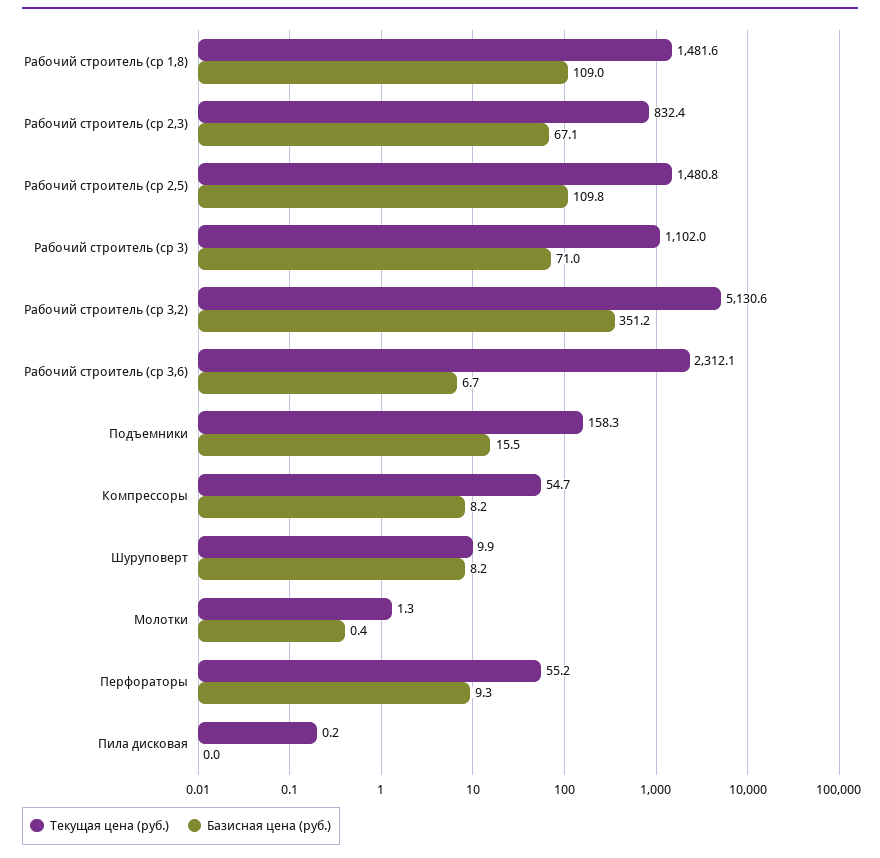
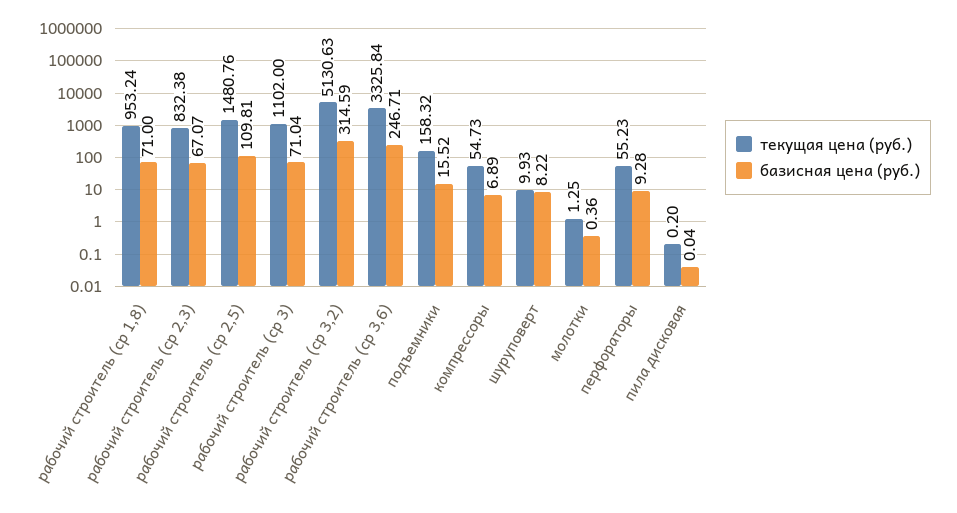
  {
    "Текущая цена (руб.)": {
-     "Рабочий строитель (ср 1,8)": 1481.6,
+     "Рабочий строитель (ср 1,8)": 953.24,
      "Рабочий строитель (ср 2,3)": 832.38,
      "Рабочий строитель (ср 2,5)": 1480.76,
      "Рабочий строитель (ср 3)": 1102,
      "Рабочий строитель (ср 3,2)": 5130.63,
-     "Рабочий строитель (ср 3,6)": 2312.1,
+     "Рабочий строитель (ср 3,6)": 3325.84,
      "Подъемники": 158.32,
      "Компрессоры": 54.73,
      "Шуруповерт": 9.93,
      "Молотки": 1.25,
      "Перфораторы": 55.23,
      "Пила дисковая": 0.2
    },
    "Базисная цена (руб.)": {
-     "Рабочий строитель (ср 1,8)": 109,
+     "Рабочий строитель (ср 1,8)": 71,
      "Рабочий строитель (ср 2,3)": 67.07,
      "Рабочий строитель (ср 2,5)": 109.81,
      "Рабочий строитель (ср 3)": 71.04,
-     "Рабочий строитель (ср 3,2)": 351.2,
+     "Рабочий строитель (ср 3,2)": 314.59,
-     "Рабочий строитель (ср 3,6)": 6.7,
+     "Рабочий строитель (ср 3,6)": 246.71,
      "Подъемники": 15.52,
-     "Компрессоры": 8.2,
+     "Компрессоры": 6.89,
      "Шуруповерт": 8.22,
      "Молотки": 0.36,
      "Перфораторы": 9.28,
      "Пила дисковая": 0.04
    }
  }

